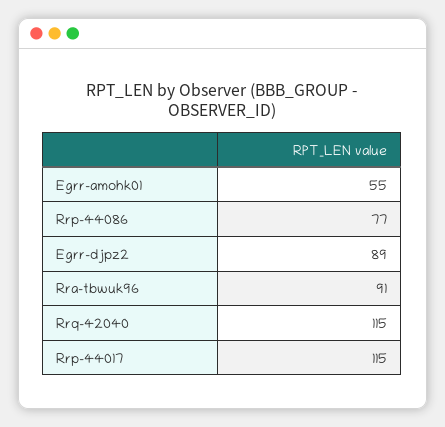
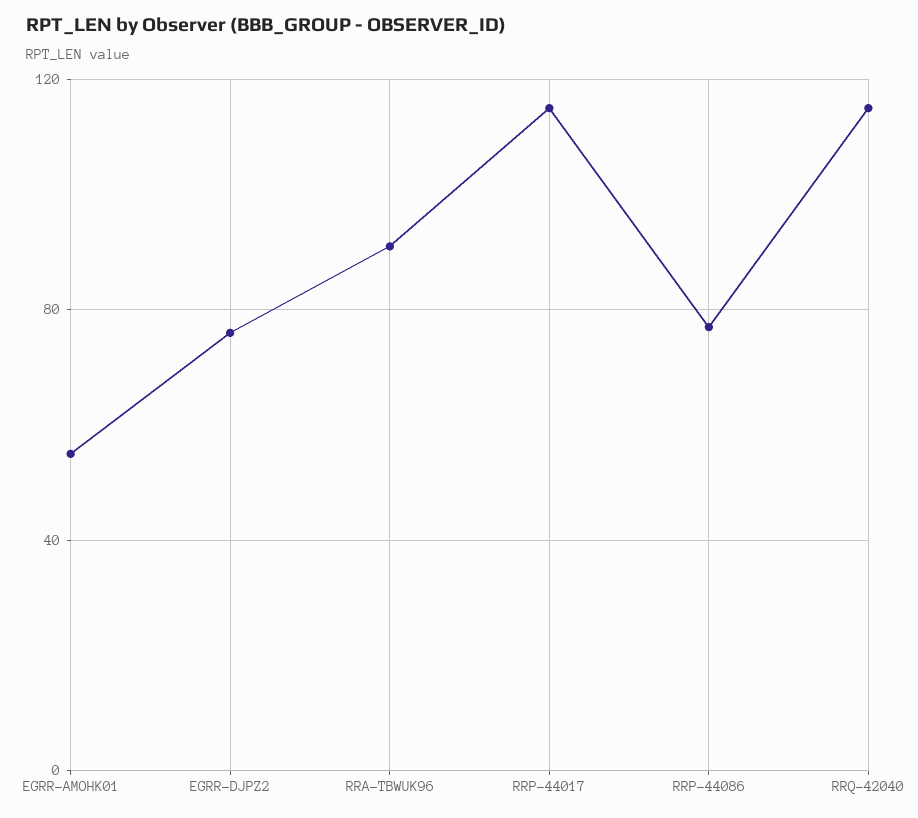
  {
    "Egrr-amohk01": 55,
    "Rrp-44086": 77,
-   "Egrr-djpz2": 89,
+   "Egrr-djpz2": 75,
    "Rra-tbwuk96": 91,
    "Rrq-42040": 115,
    "Rrp-44017": 115
  }

